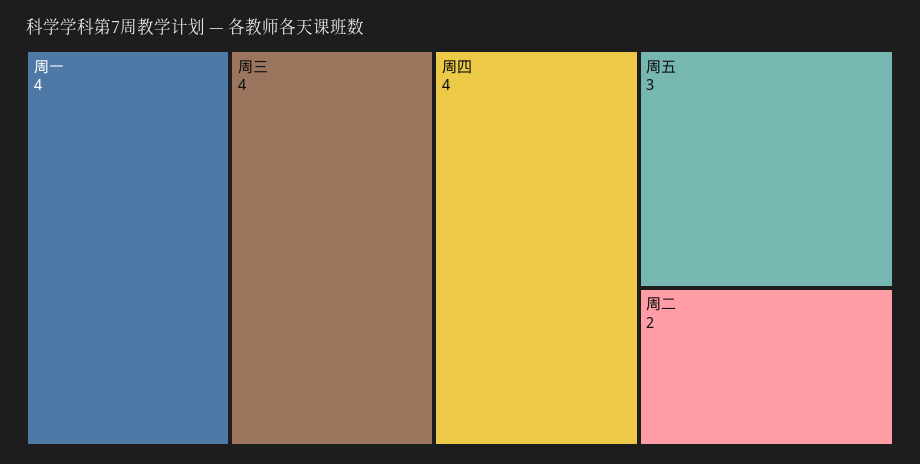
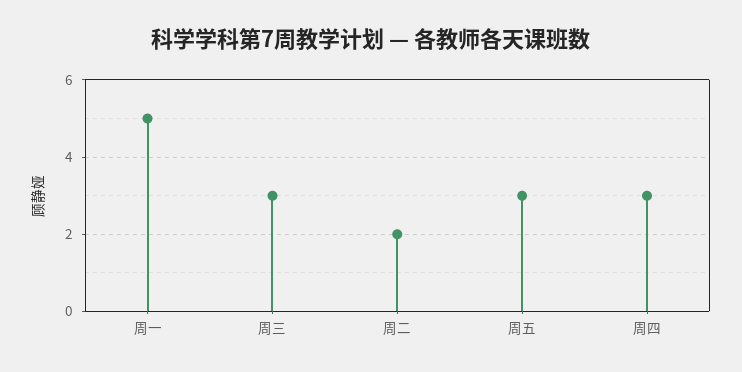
  {
-   "周一": 4,
+   "周一": 5,
-   "周三": 4,
+   "周三": 3,
-   "周四": 4,
+   "周四": 3,
    "周五": 3,
    "周二": 2
  }

